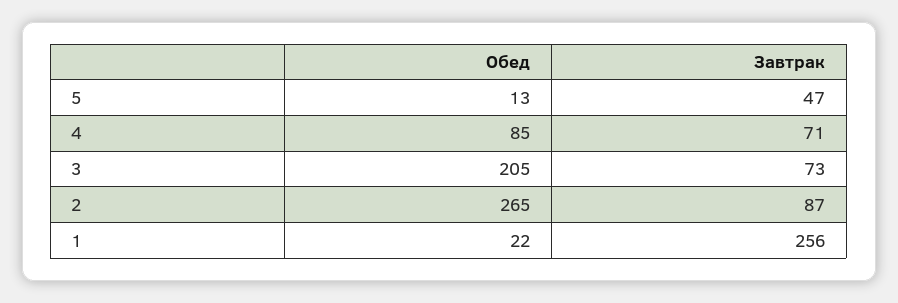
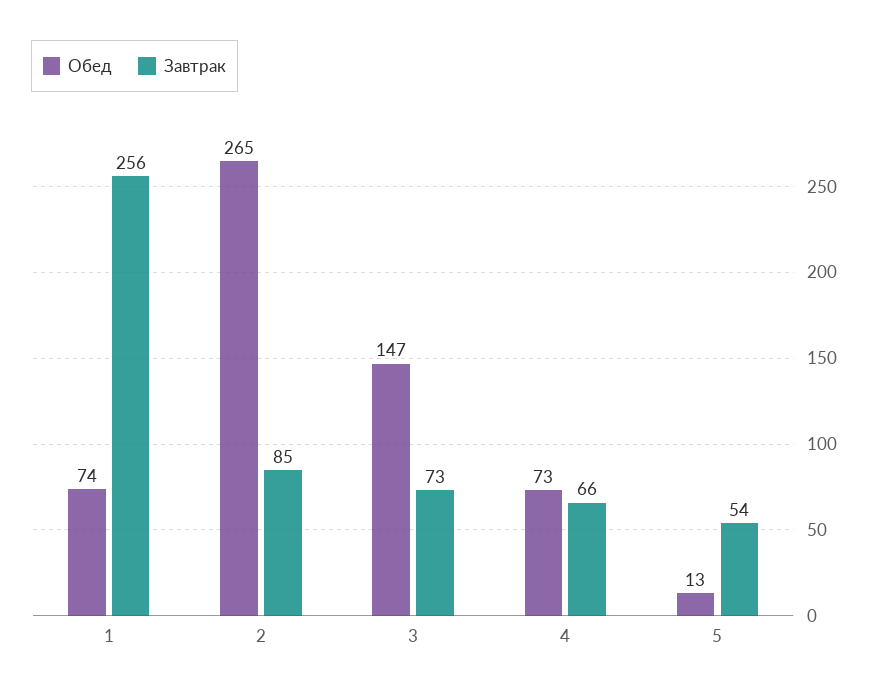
  {
    "Обед": {
      "5": 13,
-     "4": 85,
+     "4": 73,
-     "3": 205,
+     "3": 147,
      "2": 265,
-     "1": 22
+     "1": 74
    },
    "Завтрак": {
-     "5": 47,
+     "5": 54,
-     "4": 71,
+     "4": 66,
      "3": 73,
-     "2": 87,
+     "2": 85,
      "1": 256
    }
  }

